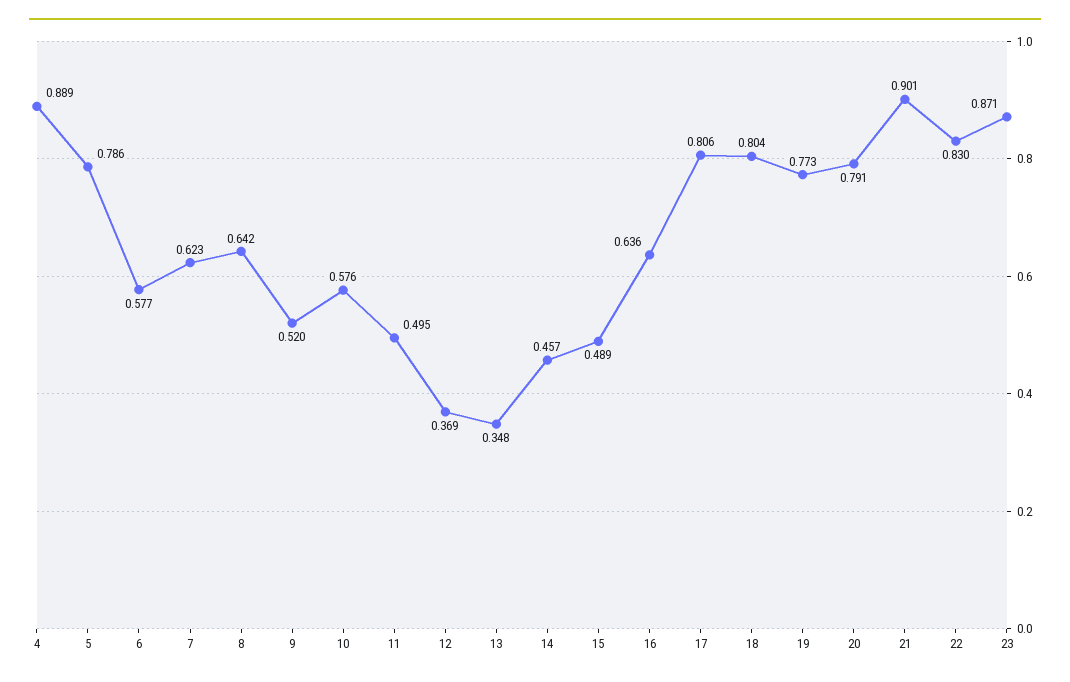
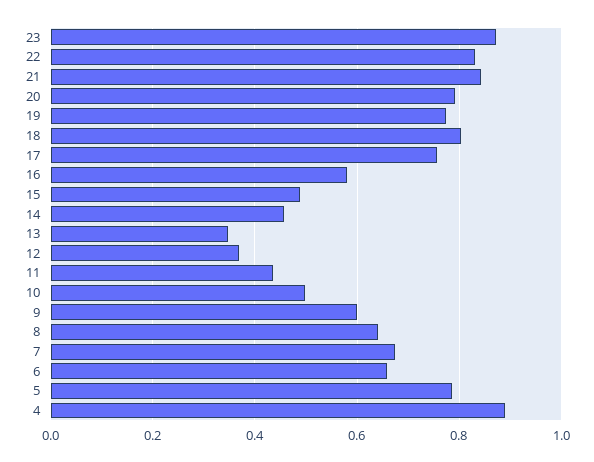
  {
    "4": 0.889,
    "5": 0.786,
-   "6": 0.577,
+   "6": 0.66,
-   "7": 0.623,
+   "7": 0.68,
    "8": 0.642,
-   "9": 0.52,
+   "9": 0.6,
-   "10": 0.576,
+   "10": 0.5,
-   "11": 0.495,
+   "11": 0.44,
    "12": 0.369,
    "13": 0.348,
    "14": 0.457,
    "15": 0.489,
-   "16": 0.636,
+   "16": 0.58,
-   "17": 0.806,
+   "17": 0.76,
    "18": 0.804,
    "19": 0.773,
    "20": 0.791,
-   "21": 0.901,
+   "21": 0.84,
    "22": 0.83,
    "23": 0.871
  }

